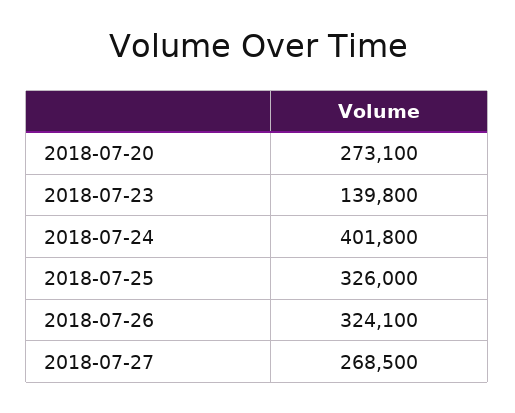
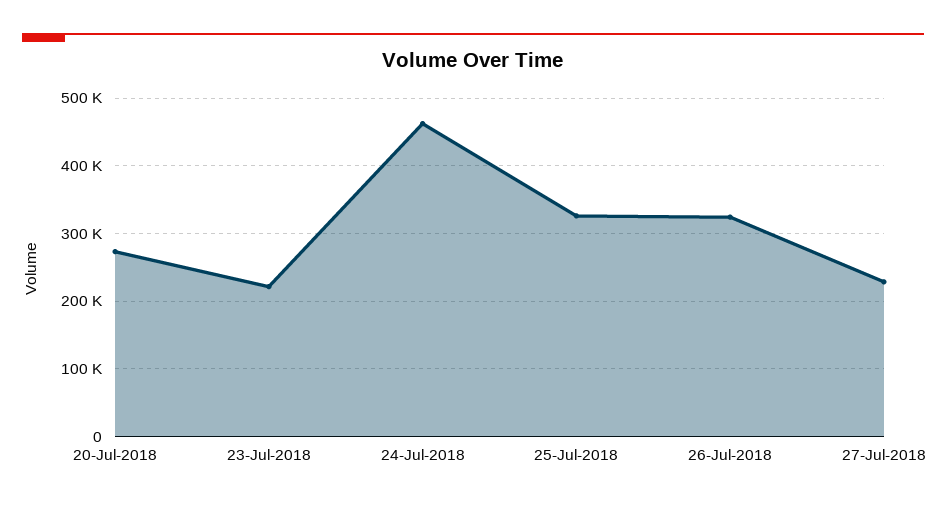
  {
    "2018-07-20": 273100,
-   "2018-07-23": 139800,
+   "2018-07-23": 220000,
-   "2018-07-24": 401800,
+   "2018-07-24": 460000,
    "2018-07-25": 326000,
    "2018-07-26": 324100,
-   "2018-07-27": 268500
+   "2018-07-27": 230000
  }

